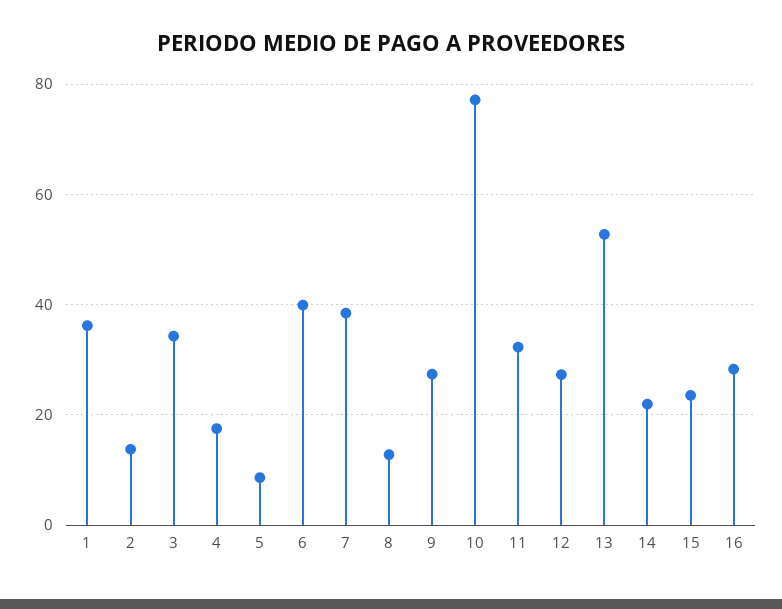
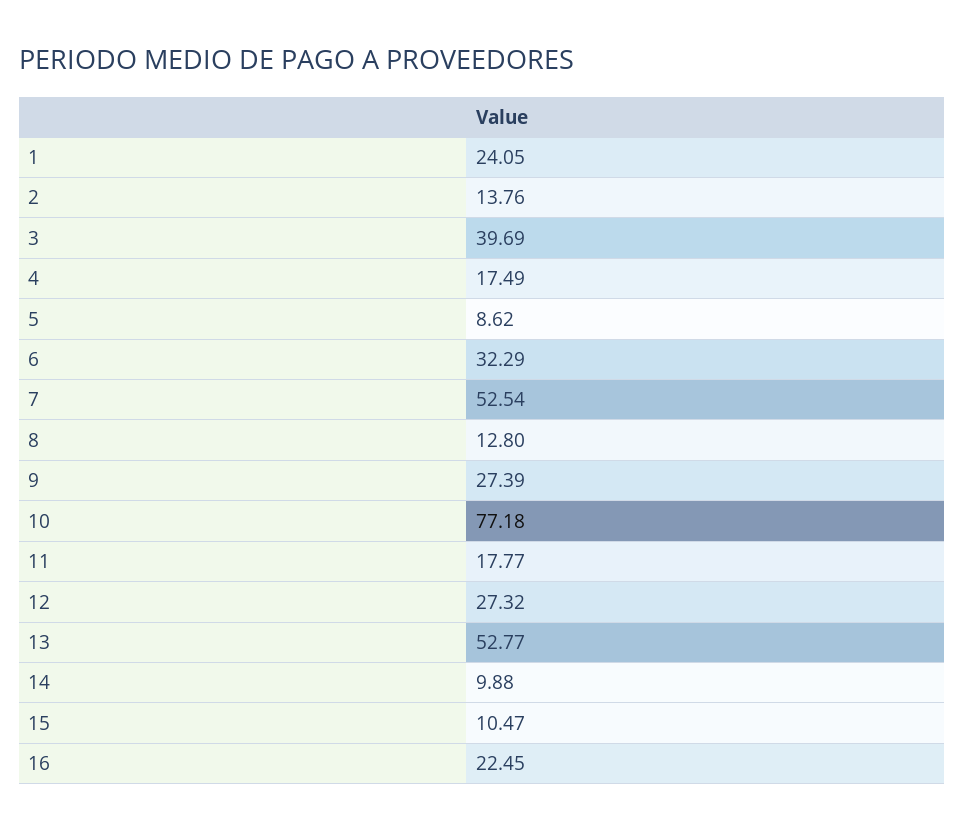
  {
-   "1": 36,
+   "1": 24.05,
    "2": 13.76,
-   "3": 34,
+   "3": 39.69,
    "4": 17.49,
    "5": 8.62,
-   "6": 40,
+   "6": 32.29,
-   "7": 38,
+   "7": 52.54,
    "8": 12.8,
    "9": 27.39,
    "10": 77.18,
-   "11": 32,
+   "11": 17.77,
    "12": 27.32,
    "13": 52.77,
-   "14": 22,
+   "14": 9.88,
-   "15": 24,
+   "15": 10.47,
-   "16": 28
+   "16": 22.45
  }

